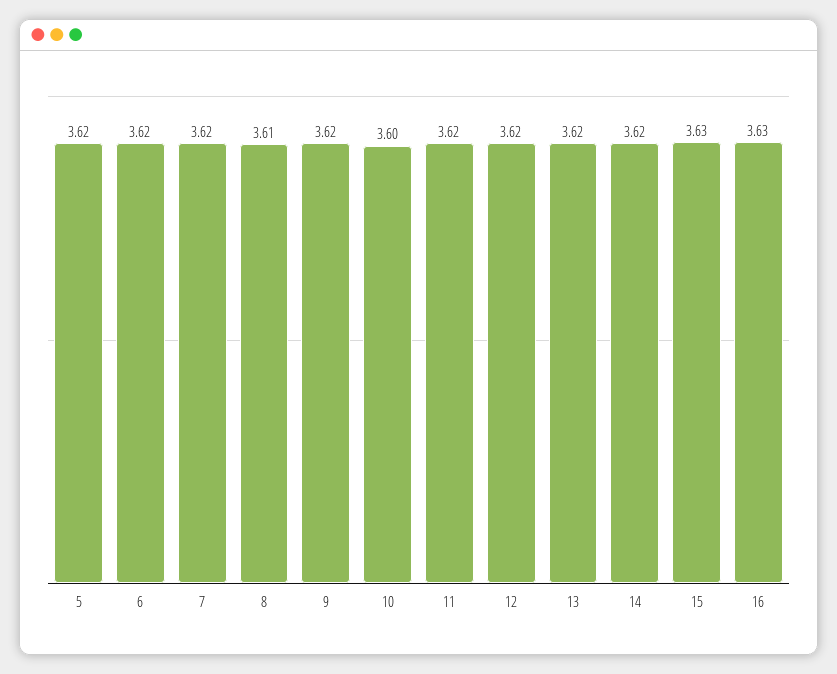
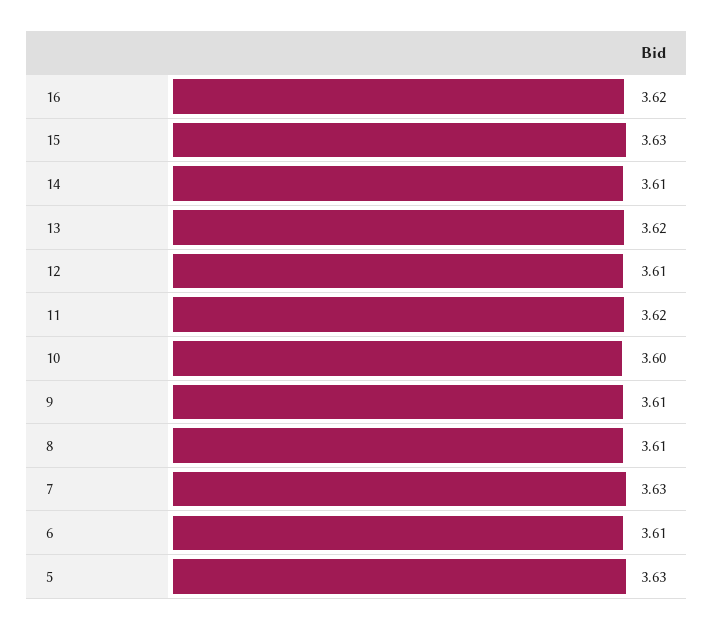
  {
-   "5": 3.62,
+   "5": 3.63,
-   "6": 3.62,
+   "6": 3.61,
-   "7": 3.62,
+   "7": 3.63,
    "8": 3.61,
-   "9": 3.62,
+   "9": 3.61,
    "10": 3.6,
    "11": 3.62,
-   "12": 3.62,
+   "12": 3.61,
    "13": 3.62,
-   "14": 3.62,
+   "14": 3.61,
    "15": 3.63,
-   "16": 3.63
+   "16": 3.62
  }

